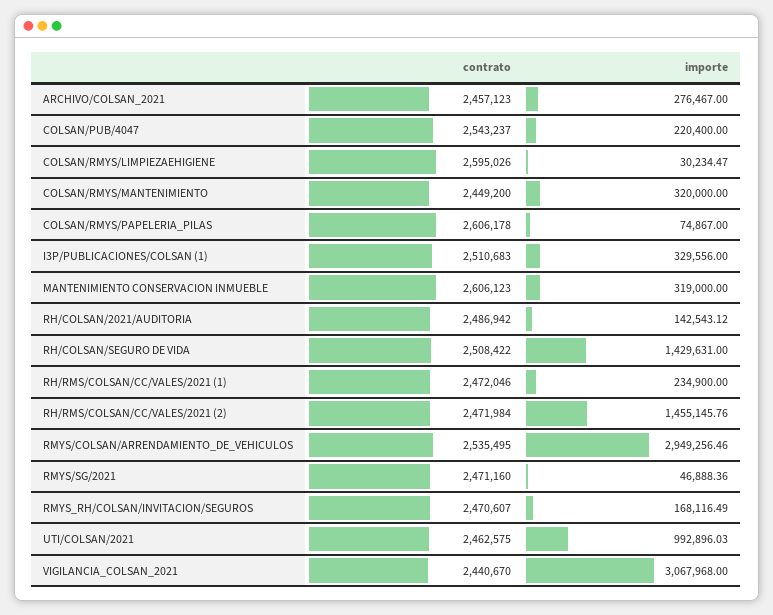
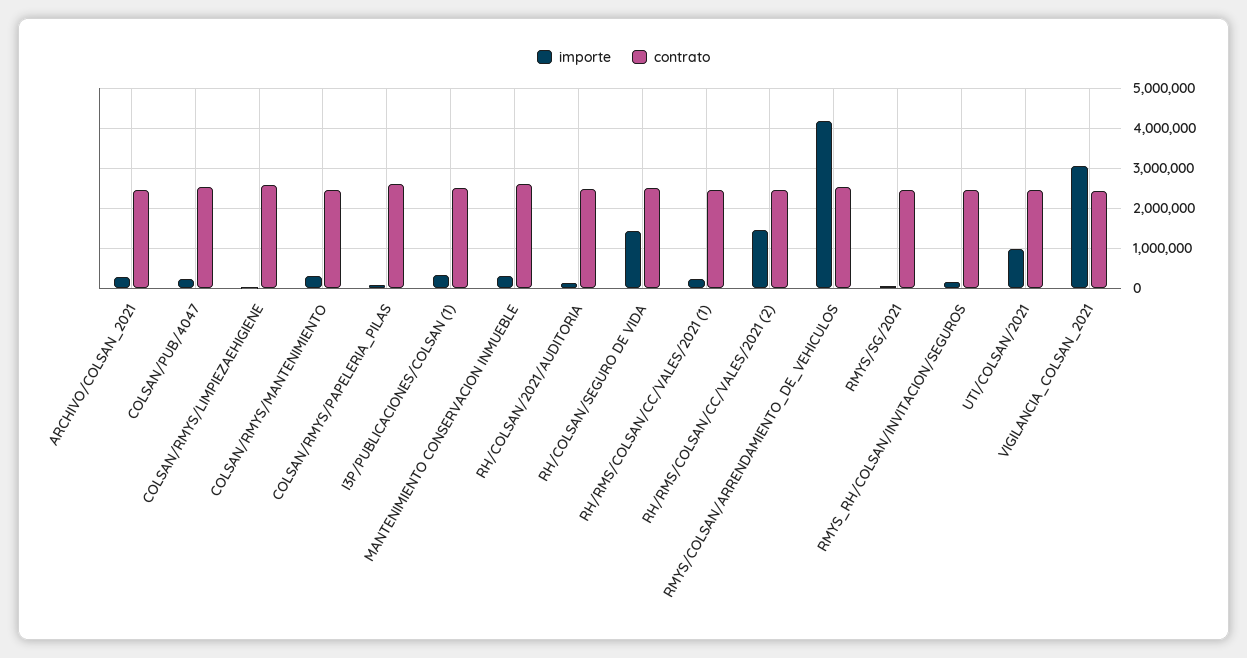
  {
    "contrato": {
      "ARCHIVO/COLSAN_2021": 2457123,
      "COLSAN/PUB/4047": 2543237,
      "COLSAN/RMYS/LIMPIEZAEHIGIENE": 2595026,
      "COLSAN/RMYS/MANTENIMIENTO": 2449200,
      "COLSAN/RMYS/PAPELERIA_PILAS": 2606178,
      "I3P/PUBLICACIONES/COLSAN (1)": 2510683,
      "MANTENIMIENTO CONSERVACION INMUEBLE": 2606123,
      "RH/COLSAN/2021/AUDITORIA": 2486942,
      "RH/COLSAN/SEGURO DE VIDA": 2508422,
      "RH/RMS/COLSAN/CC/VALES/2021 (1)": 2472046,
      "RH/RMS/COLSAN/CC/VALES/2021 (2)": 2471984,
      "RMYS/COLSAN/ARRENDAMIENTO_DE_VEHICULOS": 2535495,
      "RMYS/SG/2021": 2471160,
      "RMYS_RH/COLSAN/INVITACION/SEGUROS": 2470607,
      "UTI/COLSAN/2021": 2462575,
      "VIGILANCIA_COLSAN_2021": 2440670
    },
    "importe": {
      "ARCHIVO/COLSAN_2021": 276467,
      "COLSAN/PUB/4047": 220400,
      "COLSAN/RMYS/LIMPIEZAEHIGIENE": 30234.47,
      "COLSAN/RMYS/MANTENIMIENTO": 320000,
      "COLSAN/RMYS/PAPELERIA_PILAS": 74867,
      "I3P/PUBLICACIONES/COLSAN (1)": 329556,
      "MANTENIMIENTO CONSERVACION INMUEBLE": 319000,
      "RH/COLSAN/2021/AUDITORIA": 142543.12,
      "RH/COLSAN/SEGURO DE VIDA": 1429631,
      "RH/RMS/COLSAN/CC/VALES/2021 (1)": 234900,
      "RH/RMS/COLSAN/CC/VALES/2021 (2)": 1455145.76,
-     "RMYS/COLSAN/ARRENDAMIENTO_DE_VEHICULOS": 2949256.46,
+     "RMYS/COLSAN/ARRENDAMIENTO_DE_VEHICULOS": 4200000,
      "RMYS/SG/2021": 46888.36,
      "RMYS_RH/COLSAN/INVITACION/SEGUROS": 168116.49,
      "UTI/COLSAN/2021": 992896.03,
      "VIGILANCIA_COLSAN_2021": 3067968
    }
  }

